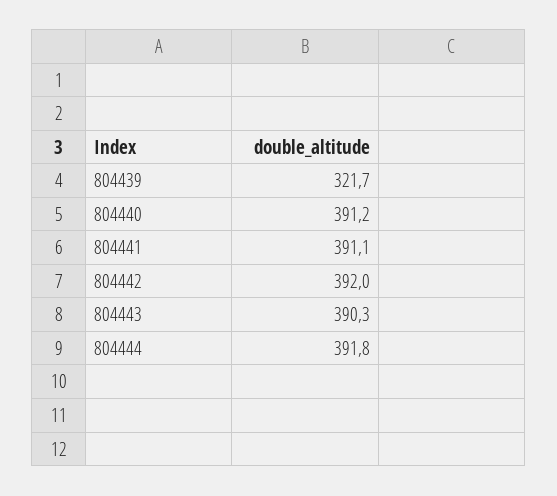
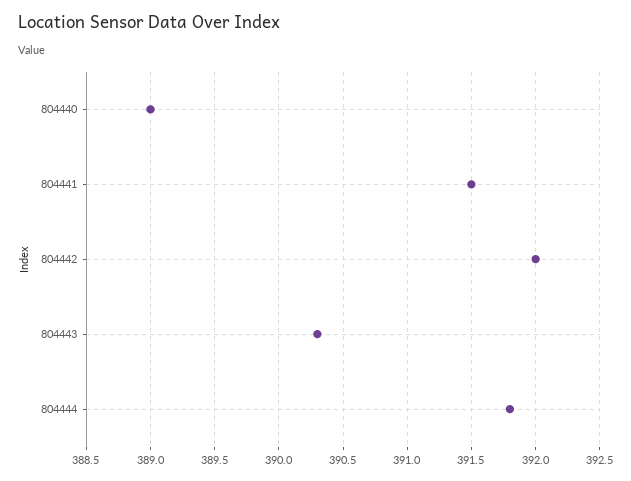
  {
-   "804439": 321.7,
-   "804440": 391.2,
+   "804440": 389,
-   "804441": 391.1,
+   "804441": 391.5,
    "804442": 392,
    "804443": 390.3,
    "804444": 391.8
  }

